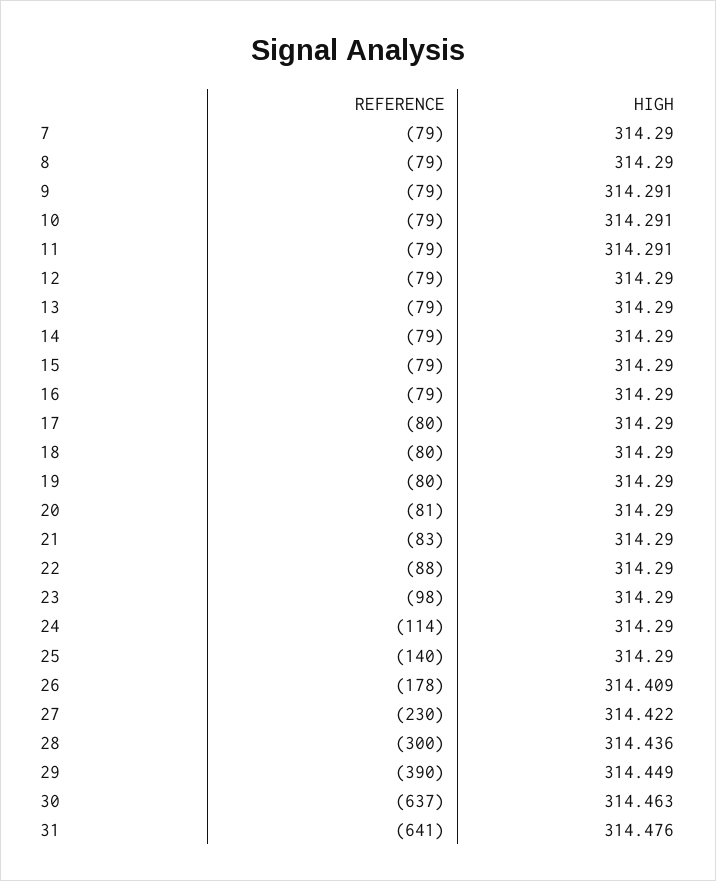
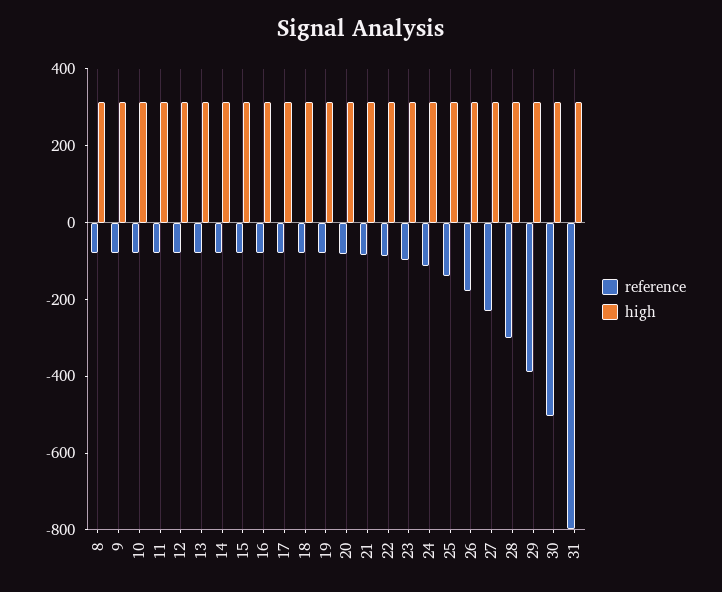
  {
    "REFERENCE": {
-     "7": -79,
      "8": -79,
      "9": -79,
      "10": -79,
      "11": -79,
      "12": -79,
      "13": -79,
      "14": -79,
      "15": -79,
      "16": -79,
      "17": -80,
      "18": -80,
      "19": -80,
      "20": -81,
      "21": -83,
      "22": -88,
      "23": -98,
      "24": -114,
      "25": -140,
      "26": -178,
      "27": -230,
      "28": -300,
      "29": -390,
-     "30": -637,
+     "30": -500,
-     "31": -641
+     "31": -800
    },
    "HIGH": {
-     "7": 314.29,
      "8": 314.29,
      "9": 314.291,
      "10": 314.291,
      "11": 314.291,
      "12": 314.29,
      "13": 314.29,
      "14": 314.29,
      "15": 314.29,
      "16": 314.29,
      "17": 314.29,
      "18": 314.29,
      "19": 314.29,
      "20": 314.29,
      "21": 314.29,
      "22": 314.29,
      "23": 314.29,
      "24": 314.29,
      "25": 314.29,
      "26": 314.409,
      "27": 314.422,
      "28": 314.436,
      "29": 314.449,
      "30": 314.463,
      "31": 314.476
    }
  }

